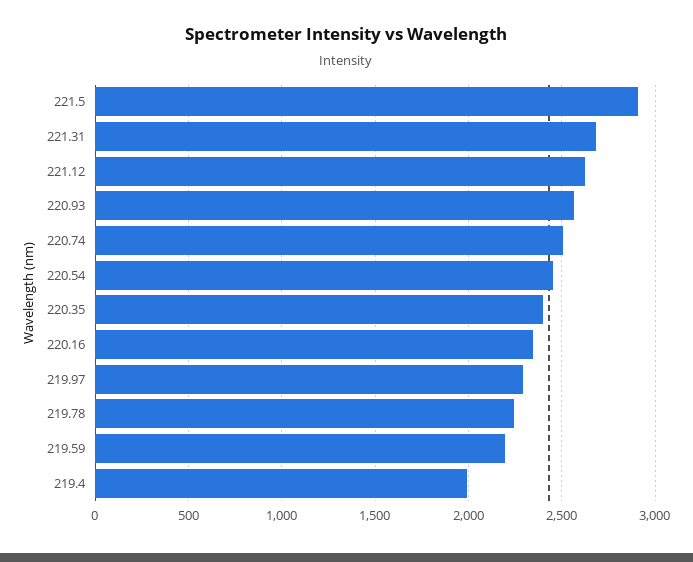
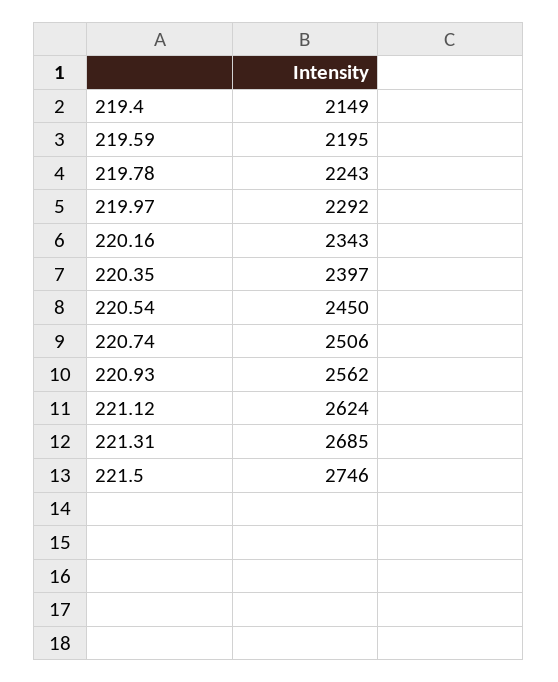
  {
-   "221.5": 2900,
+   "221.5": 2746,
    "221.31": 2685,
    "221.12": 2624,
    "220.93": 2562,
    "220.74": 2506,
    "220.54": 2450,
    "220.35": 2397,
    "220.16": 2343,
    "219.97": 2292,
    "219.78": 2243,
    "219.59": 2195,
-   "219.4": 2000
+   "219.4": 2149
  }

